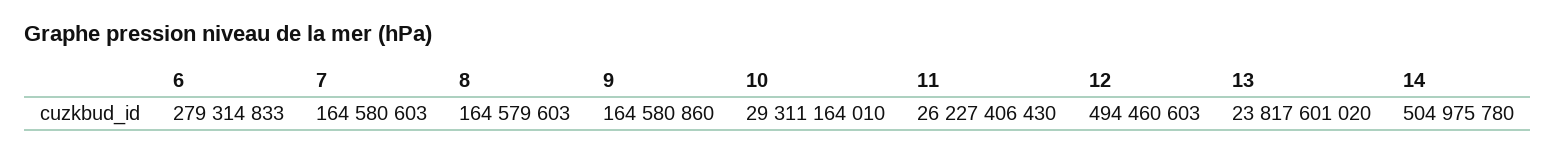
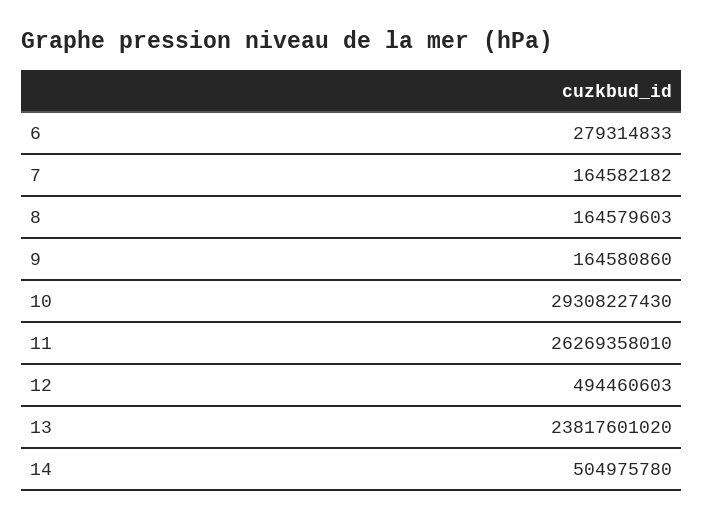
  {
    "6": 279314833,
-   "7": 164580603,
+   "7": 164582182,
    "8": 164579603,
    "9": 164580860,
-   "10": 29311164010,
+   "10": 29308227430,
-   "11": 26227406430,
+   "11": 26269358010,
    "12": 494460603,
    "13": 23817601020,
    "14": 504975780
  }

